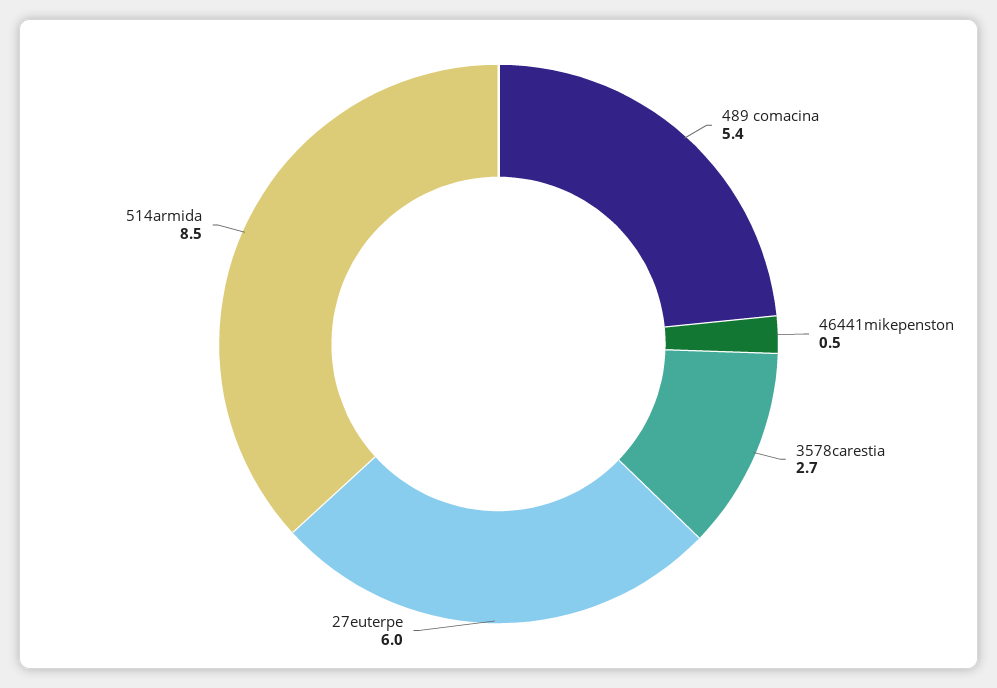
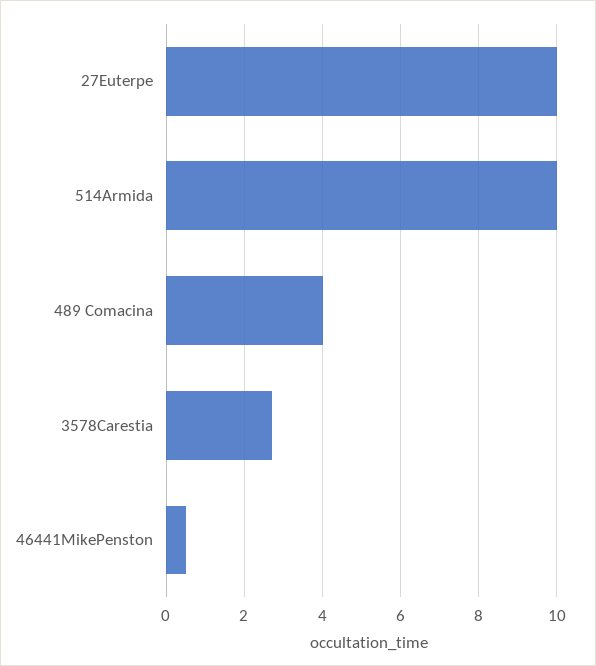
  {
-   "489 comacina": 5.4,
+   "489 comacina": 4,
    "46441mikepenston": 0.5,
    "3578carestia": 2.7,
-   "27euterpe": 6,
+   "27euterpe": 10,
-   "514armida": 8.5
+   "514armida": 10
  }

